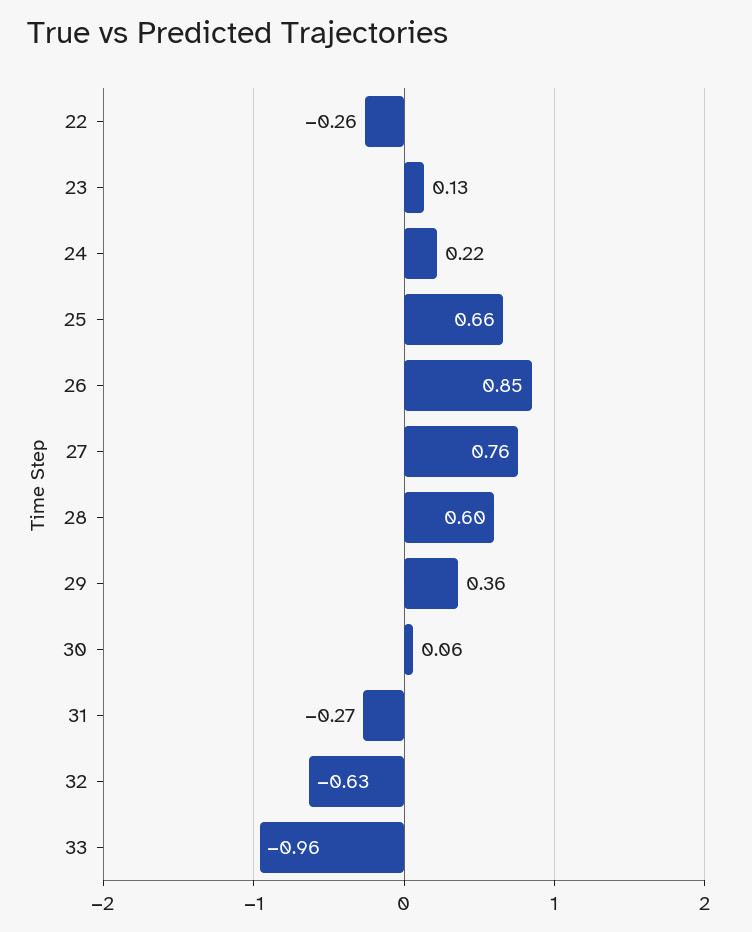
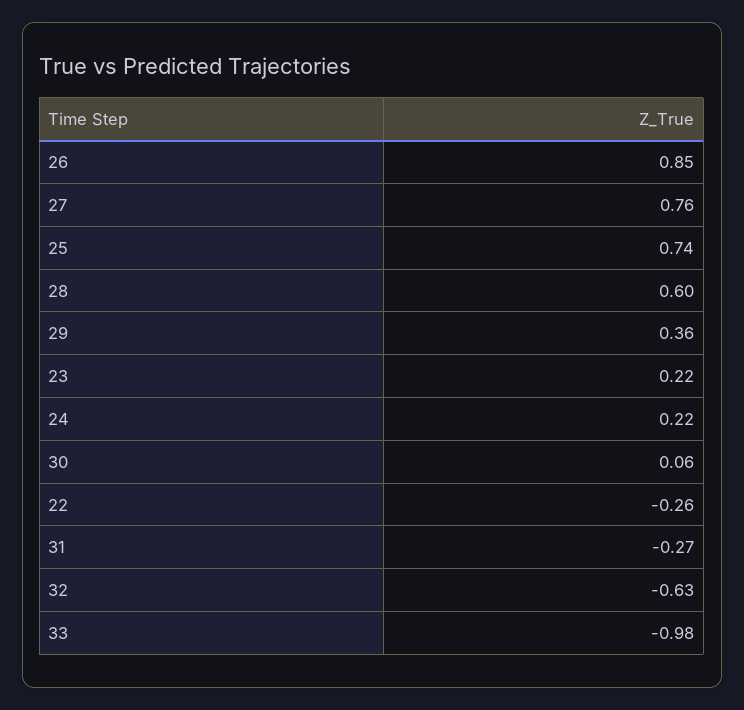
  {
    "22": -0.26,
-   "23": 0.13,
+   "23": 0.22,
    "24": 0.22,
-   "25": 0.66,
+   "25": 0.74,
    "26": 0.85,
    "27": 0.76,
    "28": 0.6,
    "29": 0.36,
    "30": 0.06,
    "31": -0.27,
    "32": -0.63,
-   "33": -0.96
+   "33": -0.98
  }

